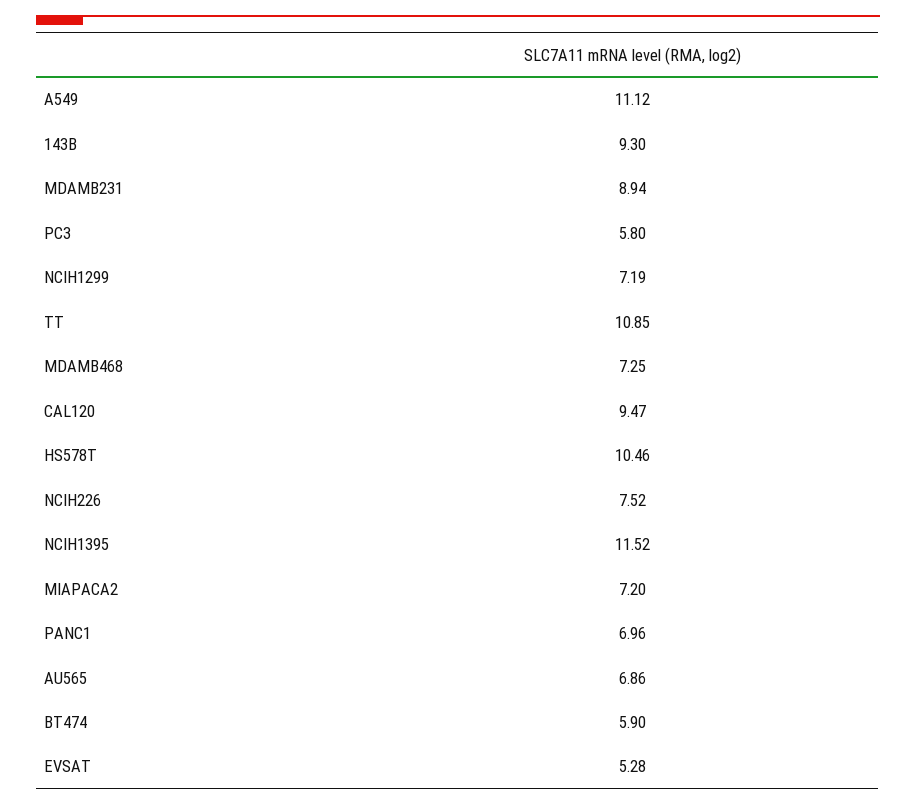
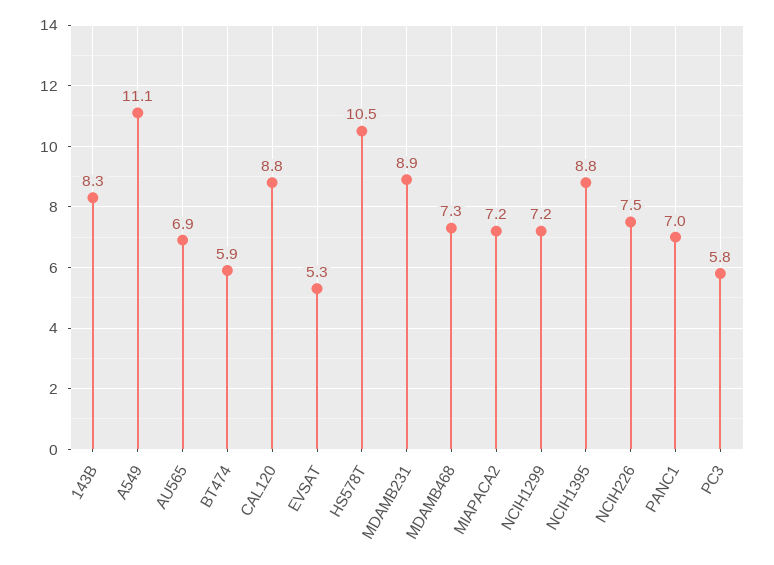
  {
    "A549": 11.12,
-   "143B": 9.3,
+   "143B": 8.3,
    "MDAMB231": 8.94,
    "PC3": 5.8,
    "NCIH1299": 7.19,
-   "TT": 10.85,
    "MDAMB468": 7.25,
-   "CAL120": 9.47,
+   "CAL120": 8.8,
    "HS578T": 10.46,
    "NCIH226": 7.52,
-   "NCIH1395": 11.52,
+   "NCIH1395": 8.8,
    "MIAPACA2": 7.2,
    "PANC1": 6.96,
    "AU565": 6.86,
    "BT474": 5.9,
    "EVSAT": 5.28
  }

